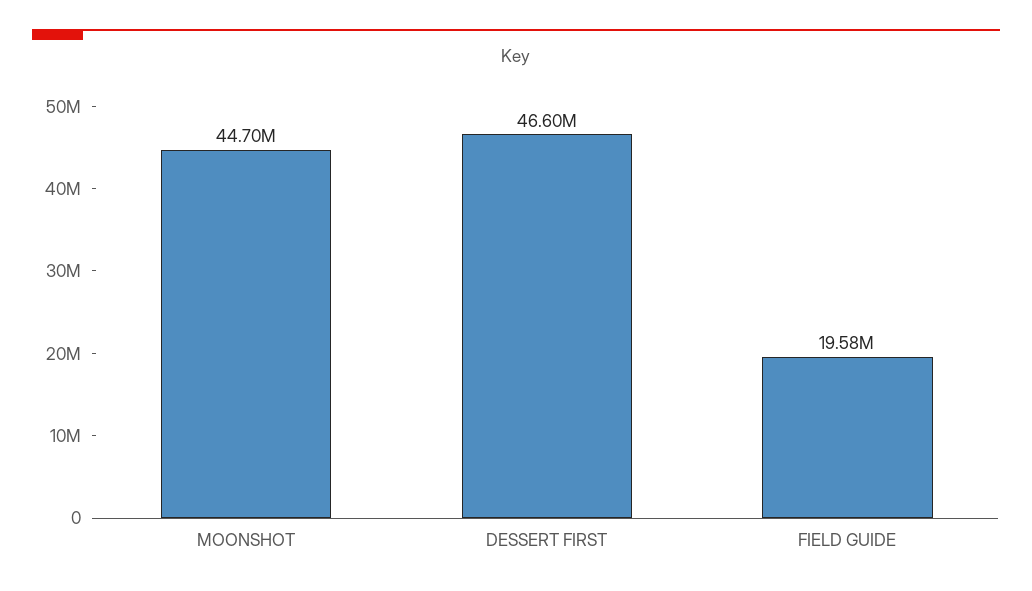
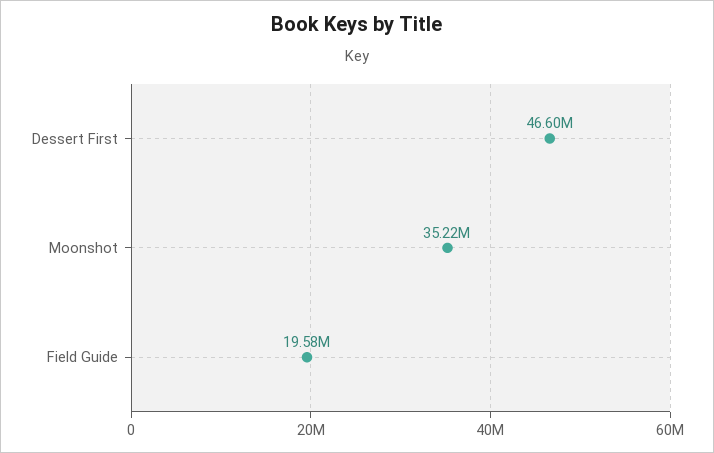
  {
-   "MOONSHOT": 44700000,
+   "MOONSHOT": 35220000,
    "DESSERT FIRST": 46600000,
    "FIELD GUIDE": 19580000
  }

